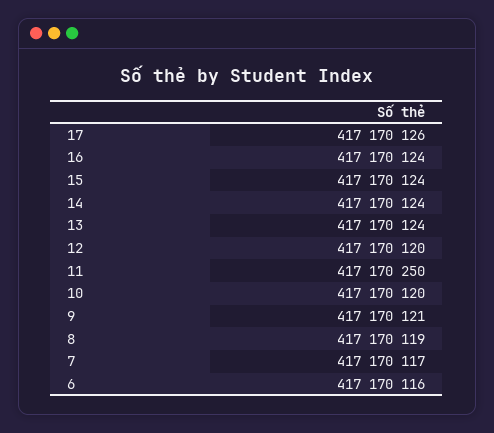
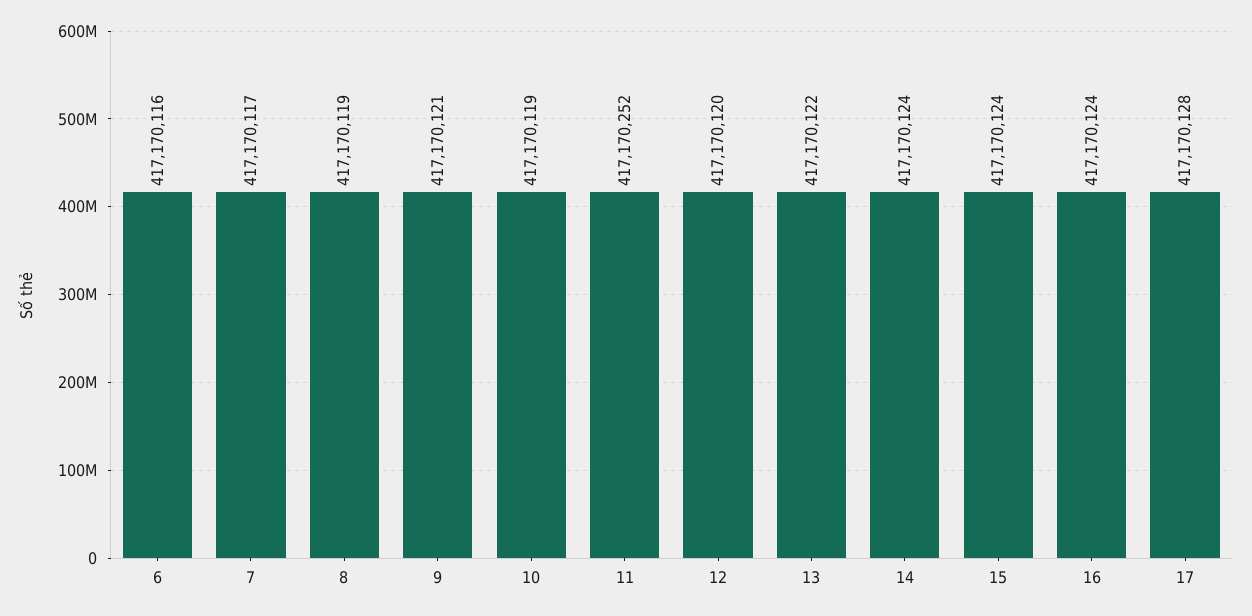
  {
-   "17": 417170126,
+   "17": 417170128,
    "16": 417170124,
    "15": 417170124,
    "14": 417170124,
-   "13": 417170124,
+   "13": 417170122,
    "12": 417170120,
-   "11": 417170250,
+   "11": 417170252,
-   "10": 417170120,
+   "10": 417170119,
    "9": 417170121,
    "8": 417170119,
    "7": 417170117,
    "6": 417170116
  }

